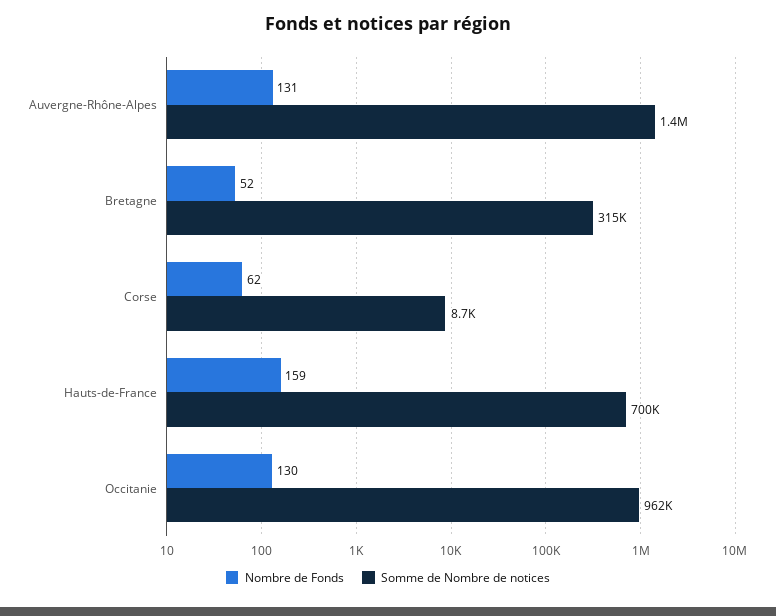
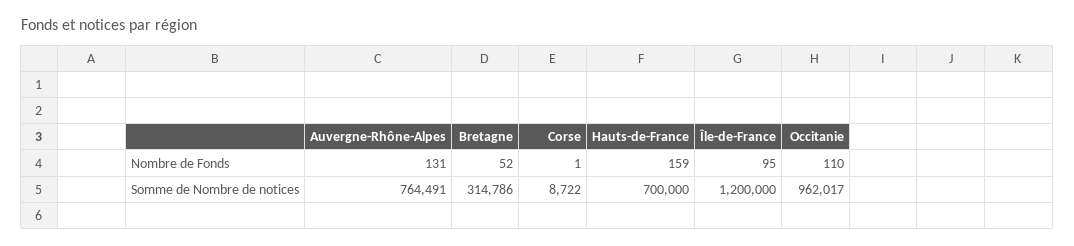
  {
    "Nombre de Fonds": {
      "Auvergne-Rhône-Alpes": 131,
      "Bretagne": 52,
-     "Corse": 62,
+     "Corse": 1,
      "Hauts-de-France": 159,
-     "Occitanie": 130
+     "Occitanie": 110,
+     "Île-de-France": 95
    },
    "Somme de Nombre de notices": {
-     "Auvergne-Rhône-Alpes": 1400000,
+     "Auvergne-Rhône-Alpes": 764491,
      "Bretagne": 314786,
      "Corse": 8722,
      "Hauts-de-France": 700000,
-     "Occitanie": 962017
+     "Occitanie": 962017,
+     "Île-de-France": 1200000
    }
  }

